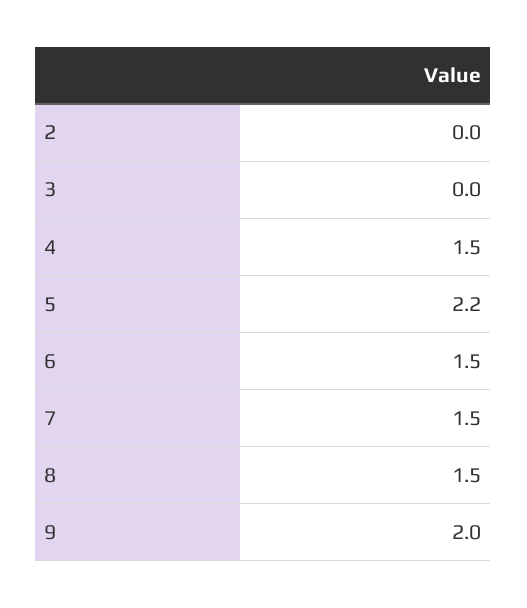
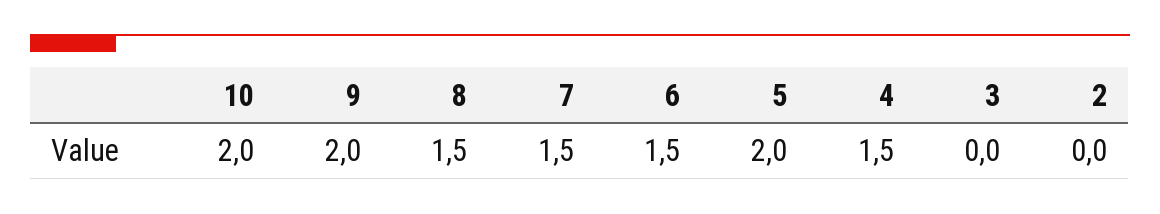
  {
    "2": 0,
    "3": 0,
    "4": 1.5,
-   "5": 2.2,
+   "5": 2,
    "6": 1.5,
    "7": 1.5,
    "8": 1.5,
-   "9": 2
+   "9": 2,
+   "10": 2
  }

